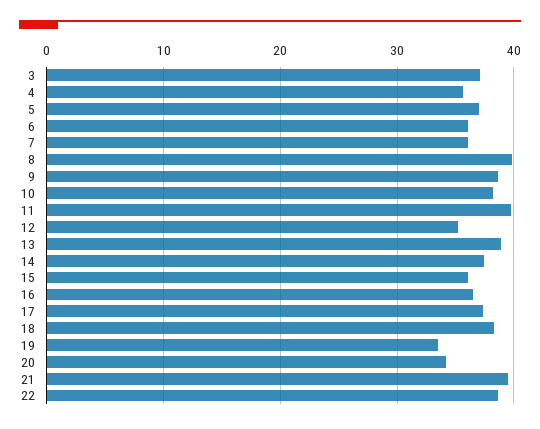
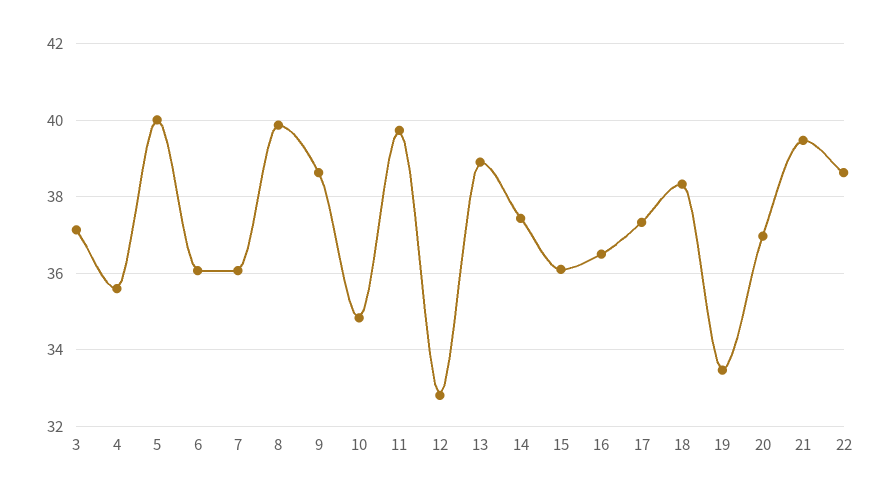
  {
    "3": 37.2,
    "4": 35.6,
-   "5": 37,
+   "5": 40,
    "6": 36,
    "7": 36,
    "8": 39.8,
    "9": 38.6,
-   "10": 38,
+   "10": 34.8,
    "11": 39.8,
-   "12": 35,
+   "12": 32.8,
    "13": 39,
    "14": 37.4,
    "15": 36.2,
    "16": 36.6,
    "17": 37.4,
    "18": 38.4,
    "19": 33.4,
-   "20": 34,
+   "20": 37,
    "21": 39.4,
    "22": 38.6
  }

